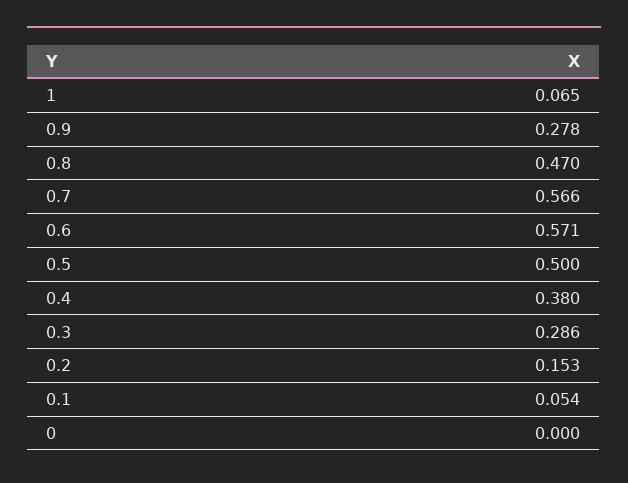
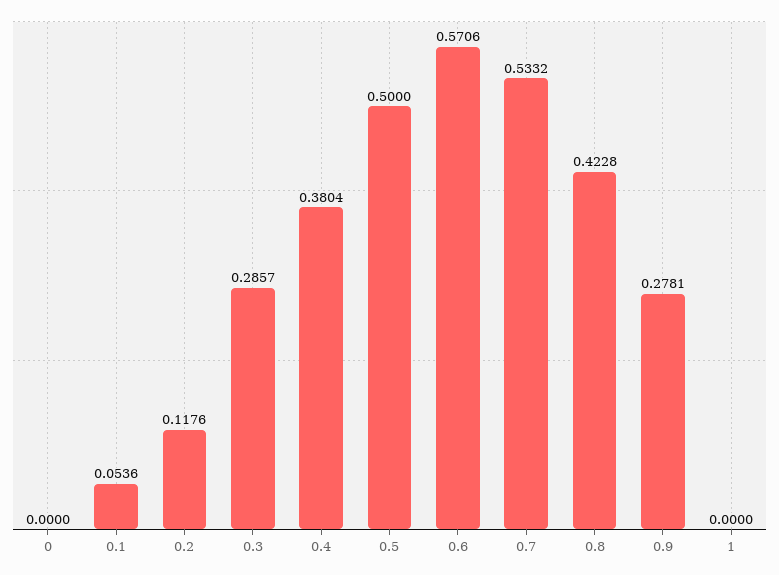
  {
-   "1": 0.065,
+   "1": 0,
    "0.9": 0.2781,
-   "0.8": 0.47,
+   "0.8": 0.4228,
-   "0.7": 0.566,
+   "0.7": 0.5332,
    "0.6": 0.5706,
    "0.5": 0.5,
    "0.4": 0.3804,
    "0.3": 0.2857,
-   "0.2": 0.153,
+   "0.2": 0.1176,
    "0.1": 0.0536,
    "0": 0
  }

